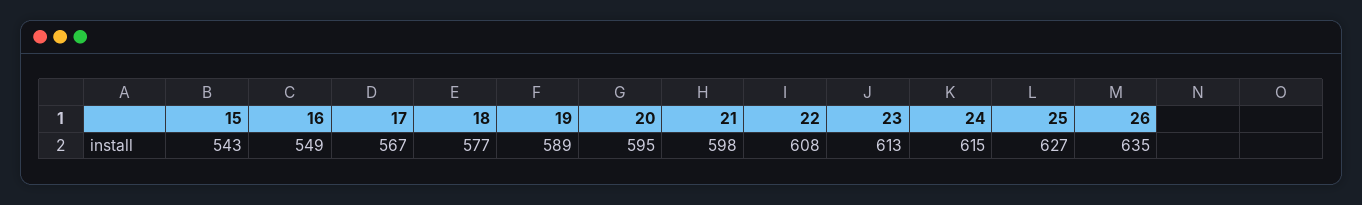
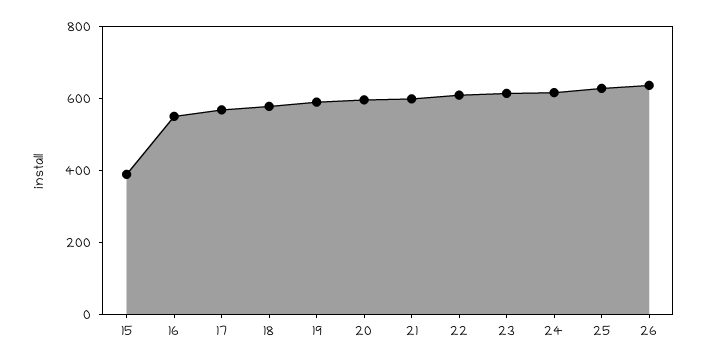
  {
-   "15": 543,
+   "15": 400,
    "16": 549,
    "17": 567,
    "18": 577,
    "19": 589,
    "20": 595,
    "21": 598,
    "22": 608,
    "23": 613,
    "24": 615,
    "25": 627,
    "26": 635
  }

